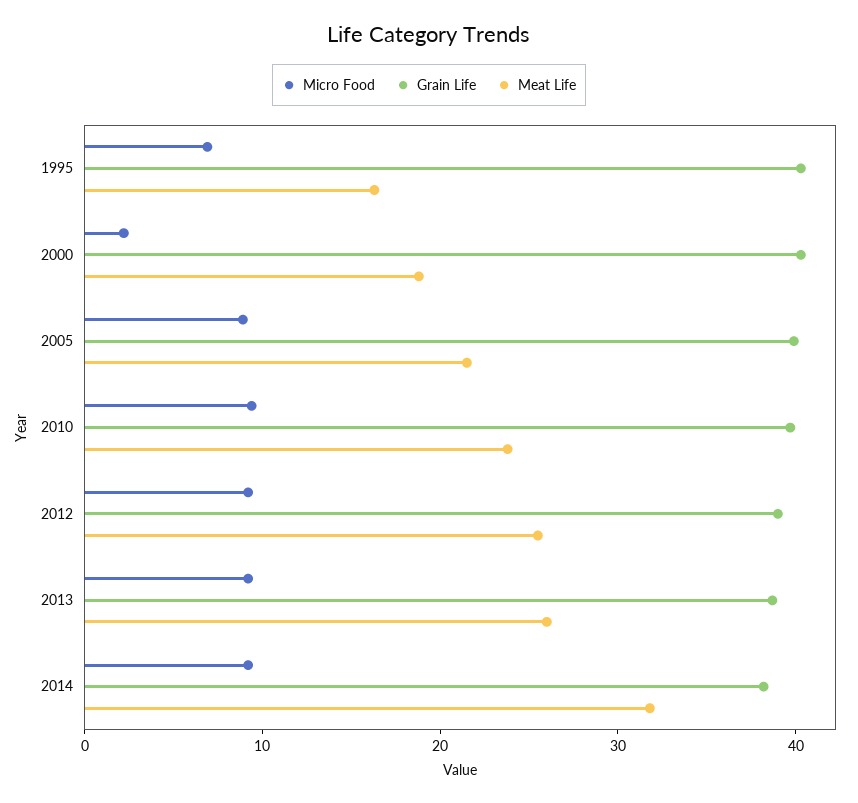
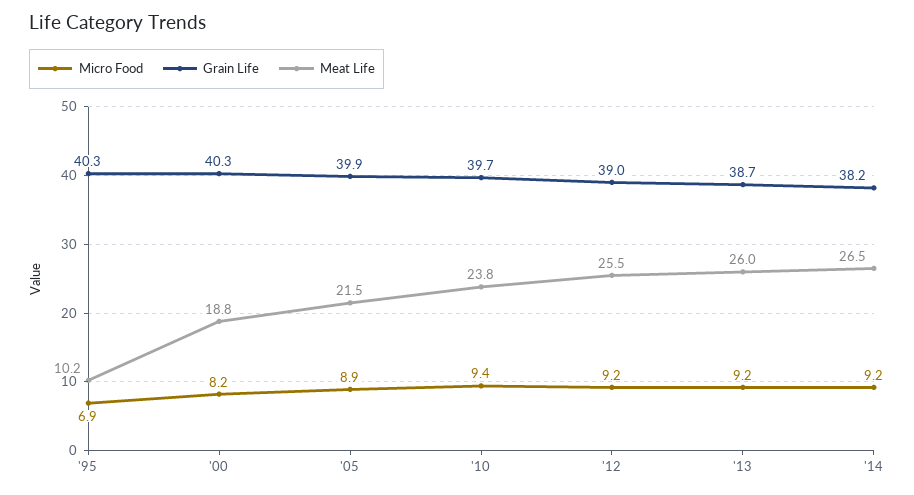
  {
    "Micro Food": {
      "1995": 6.9,
-     "2000": 2,
+     "2000": 8.2,
      "2005": 8.9,
      "2010": 9.4,
      "2012": 9.2,
      "2013": 9.2,
      "2014": 9.2
    },
    "Grain Life": {
      "1995": 40.3,
      "2000": 40.3,
      "2005": 39.9,
      "2010": 39.7,
      "2012": 39,
      "2013": 38.7,
      "2014": 38.2
    },
    "Meat Life": {
-     "1995": 16,
+     "1995": 10.2,
      "2000": 18.8,
      "2005": 21.5,
      "2010": 23.8,
      "2012": 25.5,
      "2013": 26,
-     "2014": 32
+     "2014": 26.5
    }
  }

